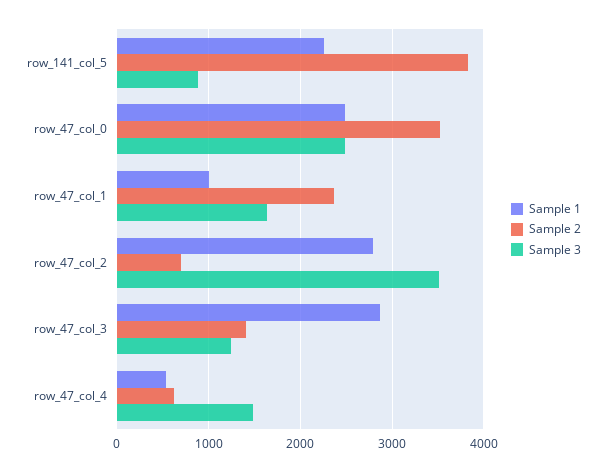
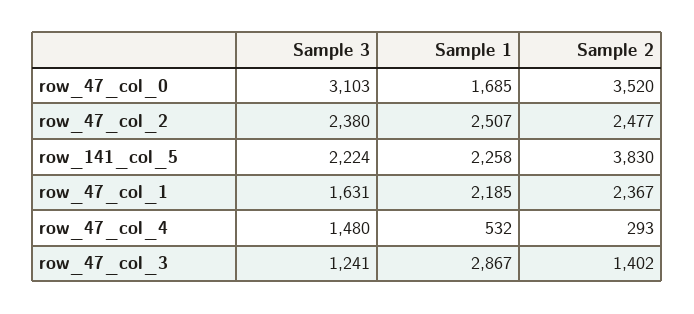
  {
    "Sample 1": {
      "row_141_col_5": 2258,
-     "row_47_col_0": 2500,
+     "row_47_col_0": 1685,
-     "row_47_col_1": 1000,
+     "row_47_col_1": 2185,
-     "row_47_col_2": 2800,
+     "row_47_col_2": 2507,
      "row_47_col_3": 2867,
      "row_47_col_4": 532
    },
    "Sample 2": {
      "row_141_col_5": 3830,
      "row_47_col_0": 3520,
      "row_47_col_1": 2367,
-     "row_47_col_2": 700,
+     "row_47_col_2": 2477,
      "row_47_col_3": 1402,
-     "row_47_col_4": 600
+     "row_47_col_4": 293
    },
    "Sample 3": {
-     "row_141_col_5": 900,
+     "row_141_col_5": 2224,
-     "row_47_col_0": 2500,
+     "row_47_col_0": 3103,
      "row_47_col_1": 1631,
-     "row_47_col_2": 3500,
+     "row_47_col_2": 2380,
      "row_47_col_3": 1241,
      "row_47_col_4": 1480
    }
  }

